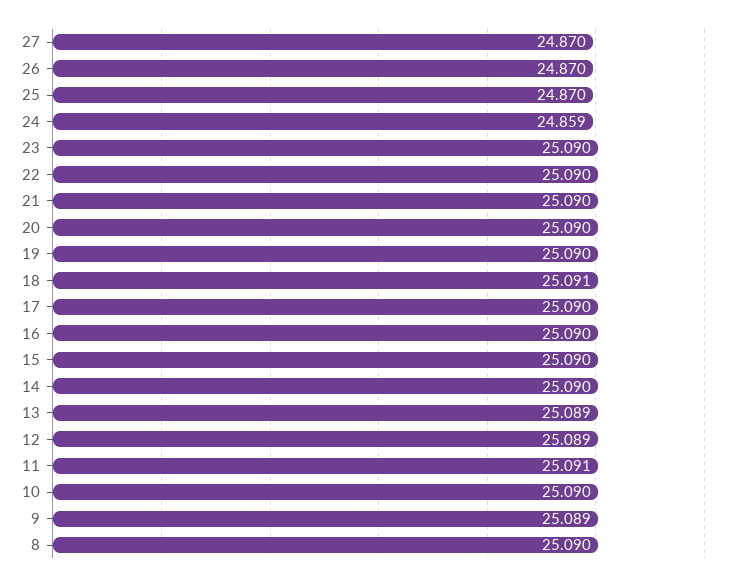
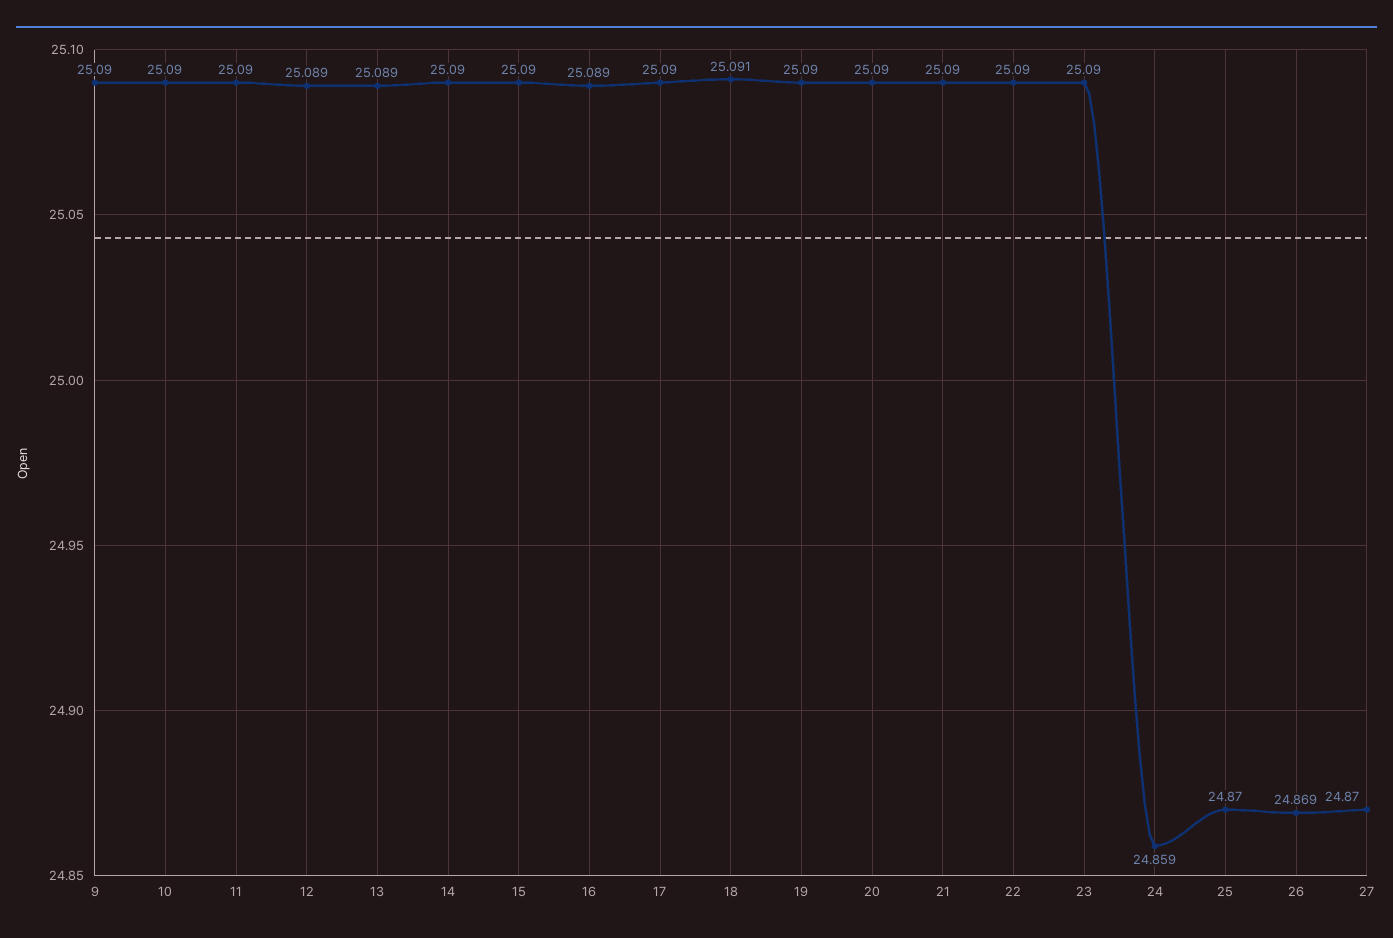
  {
    "27": 24.87,
-   "26": 24.87,
+   "26": 24.869,
    "25": 24.87,
    "24": 24.859,
    "23": 25.09,
    "22": 25.09,
    "21": 25.09,
    "20": 25.09,
    "19": 25.09,
    "18": 25.091,
    "17": 25.09,
-   "16": 25.09,
+   "16": 25.089,
    "15": 25.09,
    "14": 25.09,
    "13": 25.089,
    "12": 25.089,
-   "11": 25.091,
+   "11": 25.09,
    "10": 25.09,
-   "9": 25.089,
+   "9": 25.09
-   "8": 25.09
  }

